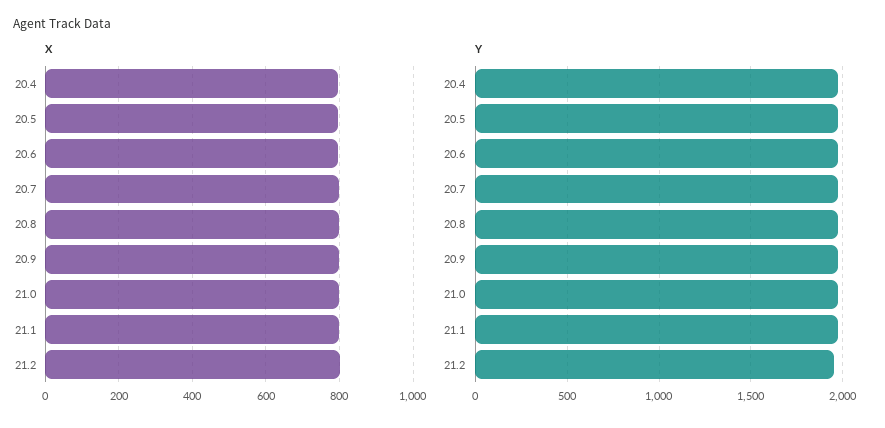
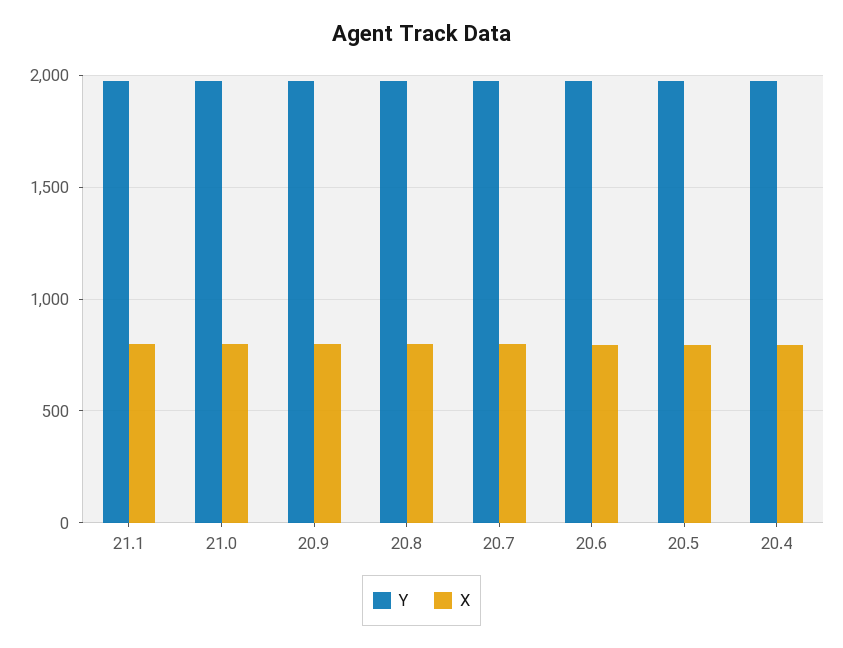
  {
    "X": {
      "20.4": 800,
      "20.5": 800,
      "20.6": 800,
      "20.7": 800,
      "20.8": 800,
      "20.9": 800,
      "21.0": 800,
-     "21.1": 800,
+     "21.1": 800
-     "21.2": 800
    },
    "Y": {
      "20.4": 1950,
      "20.5": 1950,
      "20.6": 1950,
      "20.7": 1950,
      "20.8": 1950,
      "20.9": 1950,
      "21.0": 1950,
-     "21.1": 1950,
+     "21.1": 1950
-     "21.2": 1950
    }
  }

